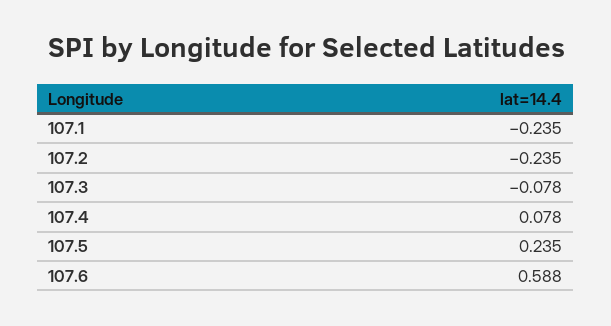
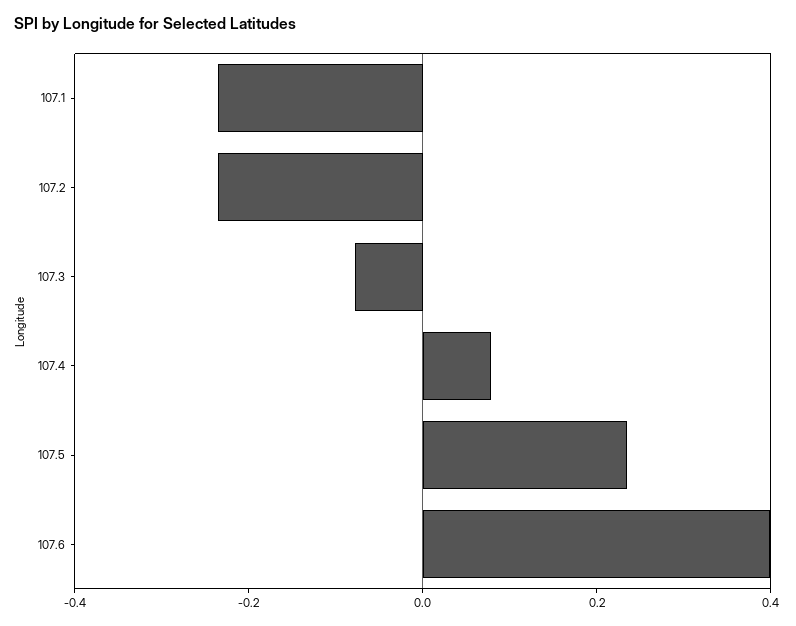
  {
    "107.1": -0.235,
    "107.2": -0.235,
    "107.3": -0.078,
    "107.4": 0.078,
    "107.5": 0.235,
-   "107.6": 0.588
+   "107.6": 0.4
  }

